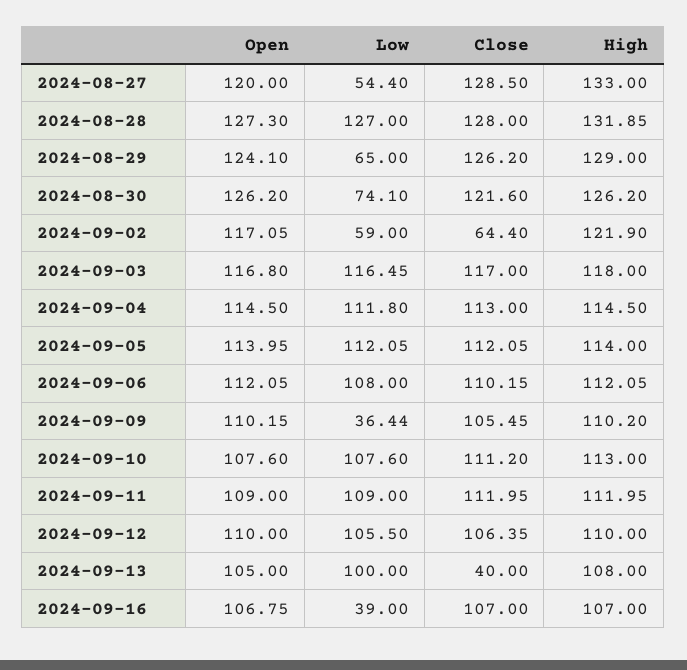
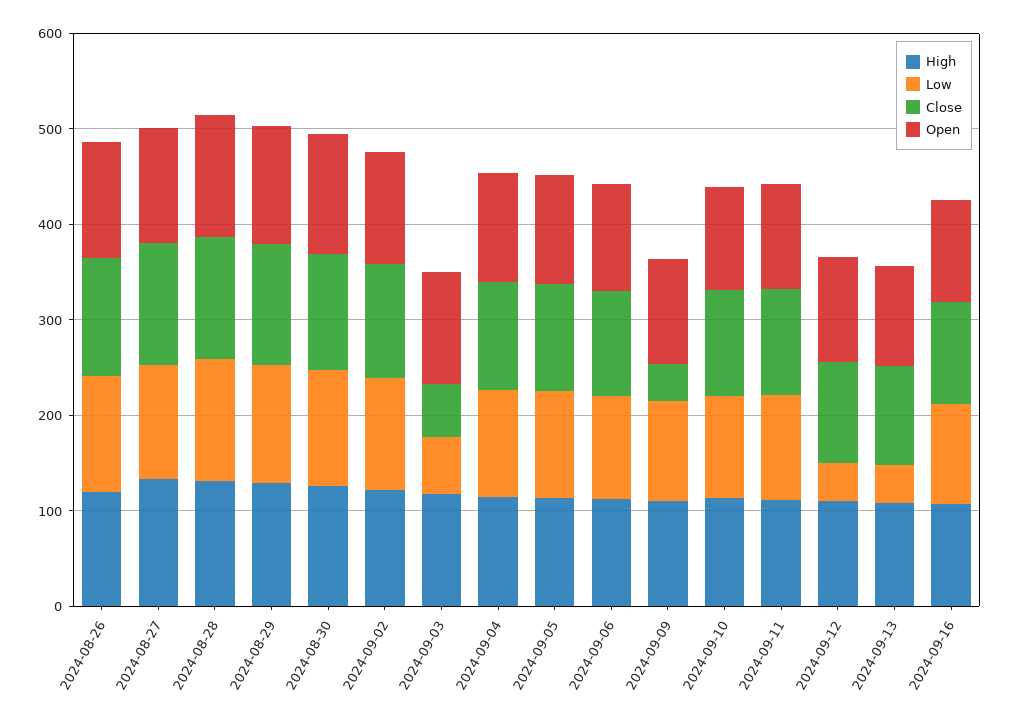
  {
    "Open": {
      "2024-08-27": 120,
      "2024-08-28": 127.3,
      "2024-08-29": 124.1,
      "2024-08-30": 126.2,
      "2024-09-02": 117.05,
      "2024-09-03": 116.8,
      "2024-09-04": 114.5,
      "2024-09-05": 113.95,
      "2024-09-06": 112.05,
      "2024-09-09": 110.15,
      "2024-09-10": 107.6,
      "2024-09-11": 109,
      "2024-09-12": 110,
      "2024-09-13": 105,
-     "2024-09-16": 106.75
+     "2024-09-16": 106.75,
+     "2024-08-26": 120
    },
    "Low": {
-     "2024-08-27": 54.4,
+     "2024-08-27": 120,
      "2024-08-28": 127,
-     "2024-08-29": 65,
+     "2024-08-29": 120,
-     "2024-08-30": 74.1,
+     "2024-08-30": 120,
-     "2024-09-02": 59,
+     "2024-09-02": 120,
-     "2024-09-03": 116.45,
+     "2024-09-03": 60,
      "2024-09-04": 111.8,
      "2024-09-05": 112.05,
      "2024-09-06": 108,
-     "2024-09-09": 36.44,
+     "2024-09-09": 100,
      "2024-09-10": 107.6,
      "2024-09-11": 109,
-     "2024-09-12": 105.5,
+     "2024-09-12": 40,
-     "2024-09-13": 100,
+     "2024-09-13": 40,
-     "2024-09-16": 39
+     "2024-09-16": 100,
+     "2024-08-26": 120
    },
    "Close": {
      "2024-08-27": 128.5,
      "2024-08-28": 128,
      "2024-08-29": 126.2,
      "2024-08-30": 121.6,
-     "2024-09-02": 64.4,
+     "2024-09-02": 120,
-     "2024-09-03": 117,
+     "2024-09-03": 60,
      "2024-09-04": 113,
      "2024-09-05": 112.05,
      "2024-09-06": 110.15,
-     "2024-09-09": 105.45,
+     "2024-09-09": 40,
      "2024-09-10": 111.2,
      "2024-09-11": 111.95,
      "2024-09-12": 106.35,
-     "2024-09-13": 40,
+     "2024-09-13": 100,
-     "2024-09-16": 107
+     "2024-09-16": 107,
+     "2024-08-26": 120
    },
    "High": {
      "2024-08-27": 133,
      "2024-08-28": 131.85,
      "2024-08-29": 129,
      "2024-08-30": 126.2,
      "2024-09-02": 121.9,
      "2024-09-03": 118,
      "2024-09-04": 114.5,
      "2024-09-05": 114,
      "2024-09-06": 112.05,
      "2024-09-09": 110.2,
      "2024-09-10": 113,
      "2024-09-11": 111.95,
      "2024-09-12": 110,
      "2024-09-13": 108,
-     "2024-09-16": 107
+     "2024-09-16": 107,
+     "2024-08-26": 120
    }
  }

